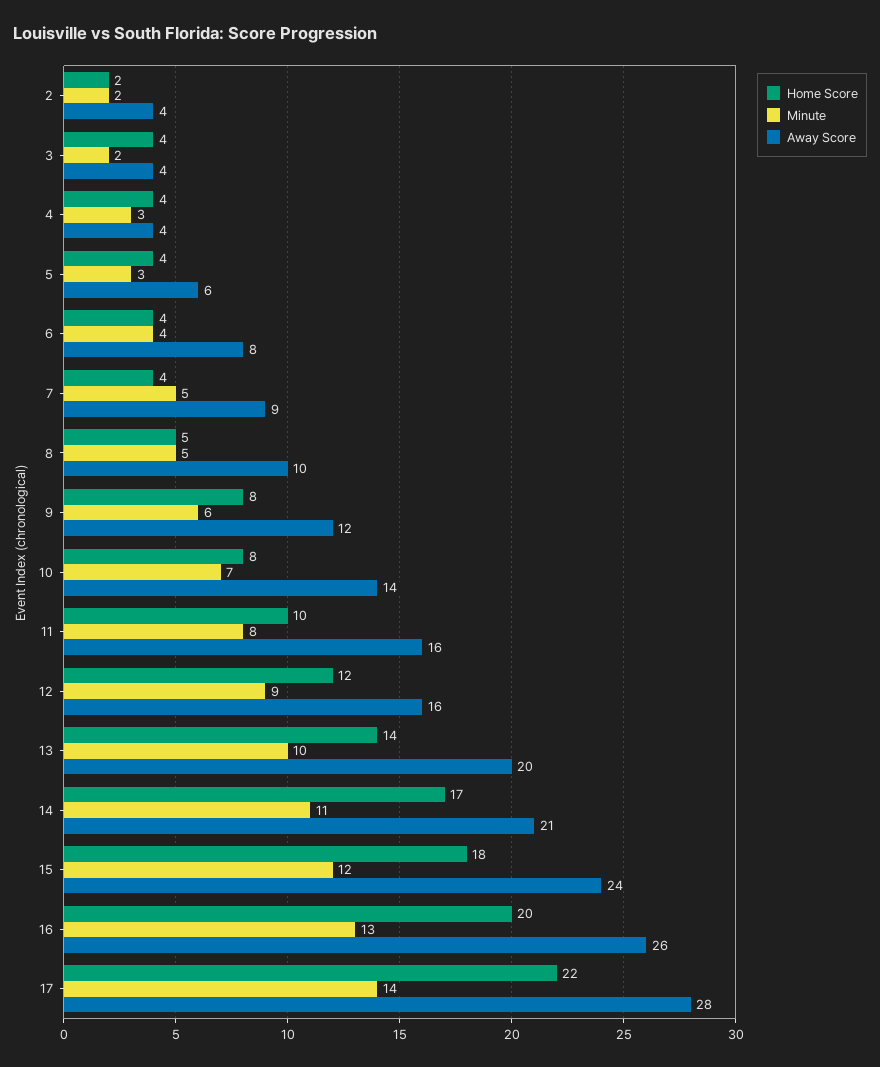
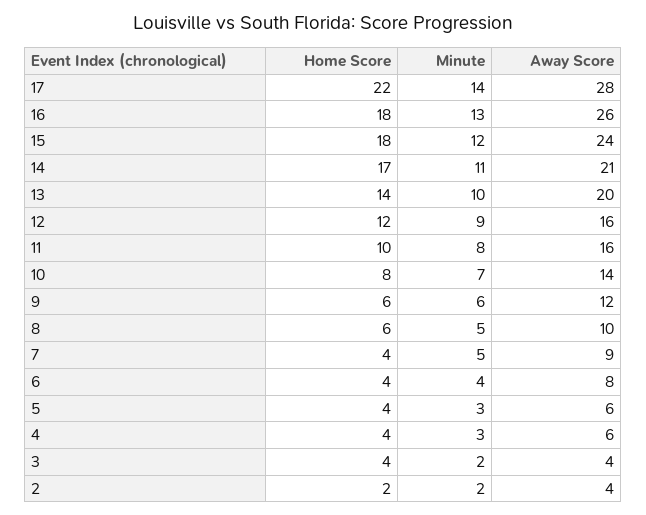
  {
    "Home Score": {
      "2": 2,
      "3": 4,
      "4": 4,
      "5": 4,
      "6": 4,
      "7": 4,
-     "8": 5,
+     "8": 6,
-     "9": 8,
+     "9": 6,
      "10": 8,
      "11": 10,
      "12": 12,
      "13": 14,
      "14": 17,
      "15": 18,
-     "16": 20,
+     "16": 18,
      "17": 22
    },
    "Minute": {
      "2": 2,
      "3": 2,
      "4": 3,
      "5": 3,
      "6": 4,
      "7": 5,
      "8": 5,
      "9": 6,
      "10": 7,
      "11": 8,
      "12": 9,
      "13": 10,
      "14": 11,
      "15": 12,
      "16": 13,
      "17": 14
    },
    "Away Score": {
      "2": 4,
      "3": 4,
-     "4": 4,
+     "4": 6,
      "5": 6,
      "6": 8,
      "7": 9,
      "8": 10,
      "9": 12,
      "10": 14,
      "11": 16,
      "12": 16,
      "13": 20,
      "14": 21,
      "15": 24,
      "16": 26,
      "17": 28
    }
  }

